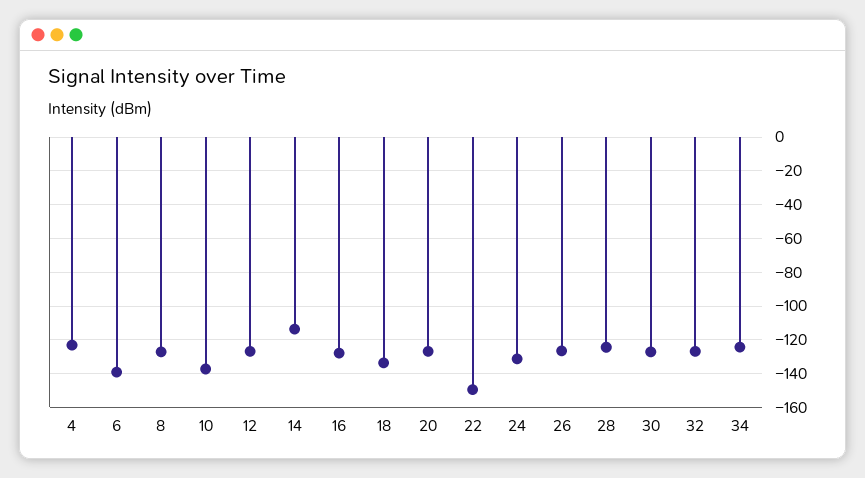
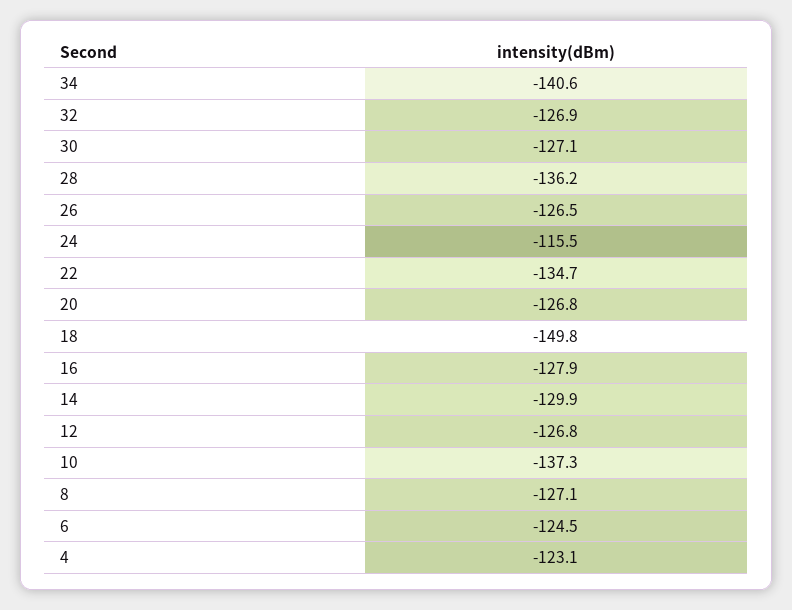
  {
    "4": -123.1,
-   "6": -140,
+   "6": -124.5,
    "8": -127.1,
    "10": -137.3,
    "12": -126.8,
-   "14": -115,
+   "14": -129.9,
    "16": -127.9,
-   "18": -135,
+   "18": -149.8,
    "20": -126.8,
-   "22": -150,
+   "22": -134.7,
-   "24": -130,
+   "24": -115.5,
    "26": -126.5,
-   "28": -125,
+   "28": -136.2,
    "30": -127.1,
    "32": -126.9,
-   "34": -125
+   "34": -140.6
  }

